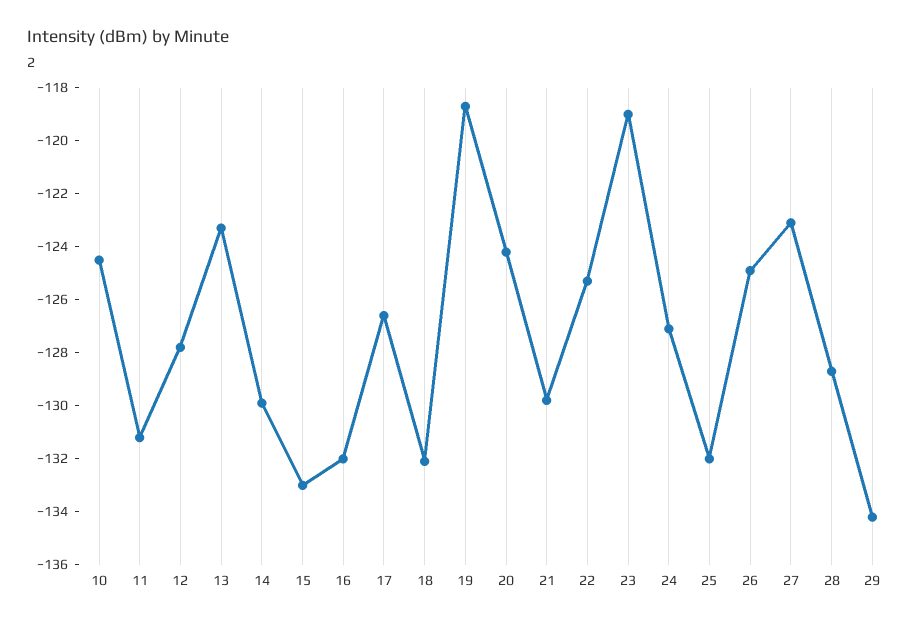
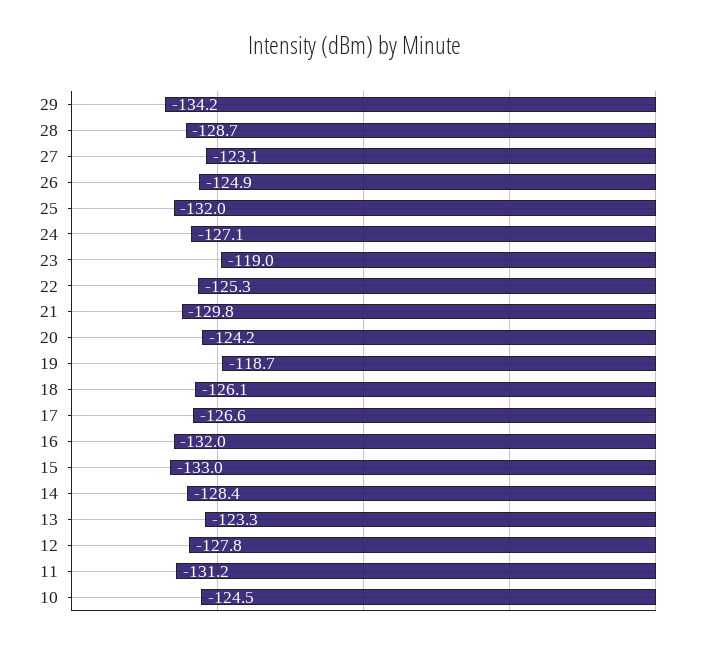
  {
    "10": -124.5,
    "11": -131.2,
    "12": -127.8,
    "13": -123.3,
-   "14": -130,
+   "14": -128.4,
    "15": -133,
    "16": -132,
    "17": -126.6,
-   "18": -132,
+   "18": -126.1,
    "19": -118.7,
    "20": -124.2,
    "21": -129.8,
    "22": -125.3,
    "23": -119,
    "24": -127.1,
    "25": -132,
    "26": -124.9,
    "27": -123.1,
    "28": -128.7,
    "29": -134.2
  }

